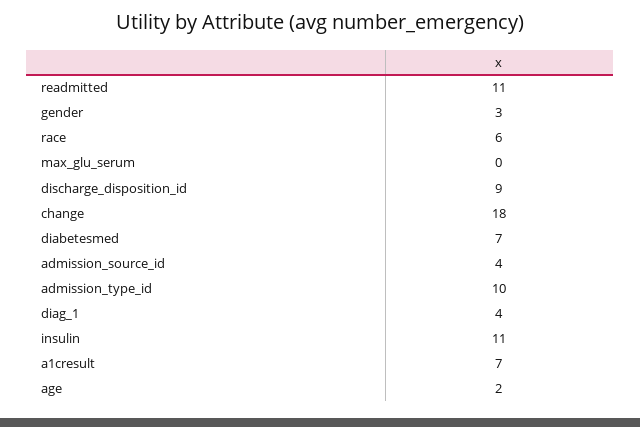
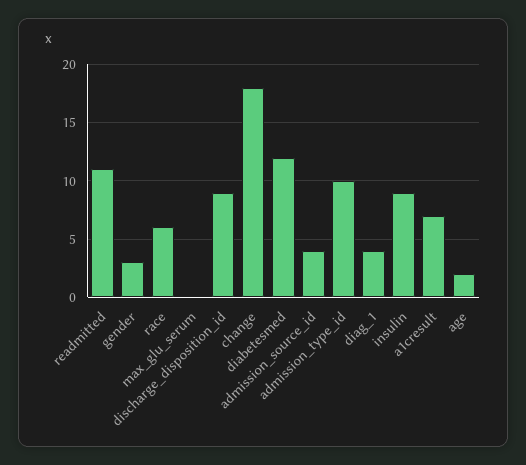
  {
    "readmitted": 11,
    "gender": 3,
    "race": 6,
    "max_glu_serum": 0,
    "discharge_disposition_id": 9,
    "change": 18,
-   "diabetesmed": 7,
+   "diabetesmed": 12,
    "admission_source_id": 4,
    "admission_type_id": 10,
    "diag_1": 4,
-   "insulin": 11,
+   "insulin": 9,
    "a1cresult": 7,
    "age": 2
  }

